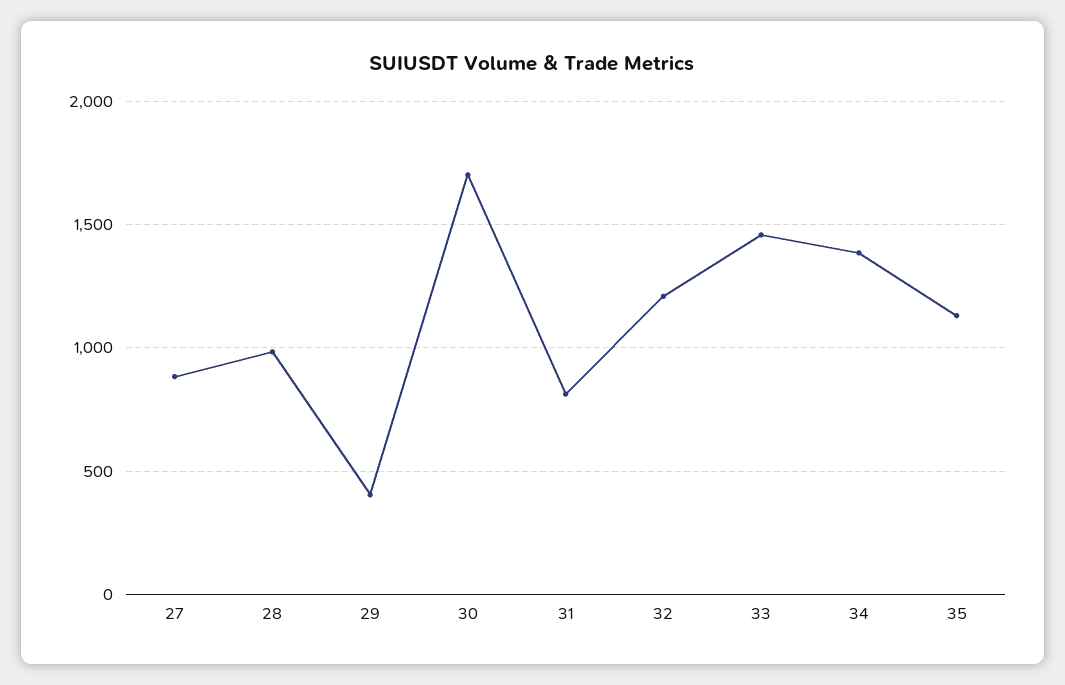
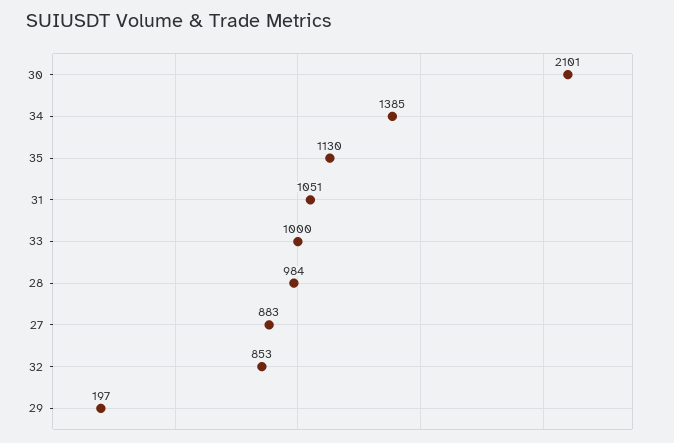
  {
    "27": 883,
    "28": 984,
-   "29": 400,
+   "29": 197,
-   "30": 1700,
+   "30": 2101,
-   "31": 800,
+   "31": 1051,
-   "32": 1200,
+   "32": 853,
-   "33": 1450,
+   "33": 1000,
    "34": 1385,
    "35": 1130
  }

